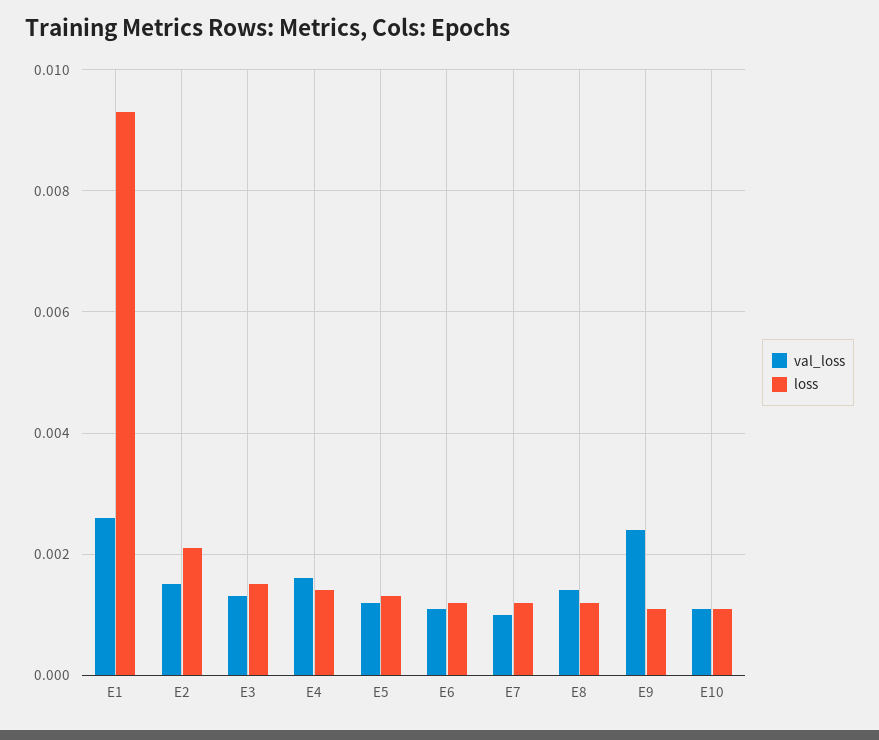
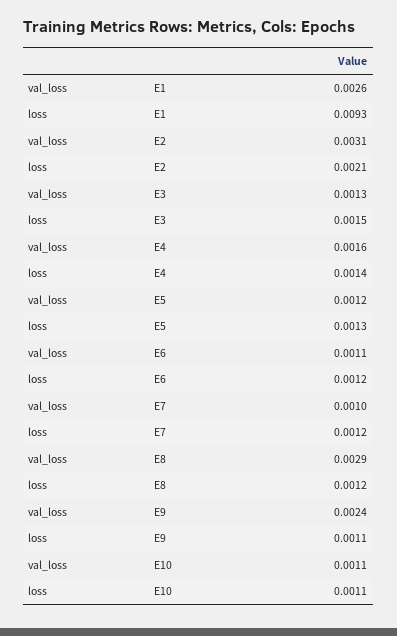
  {
    "val_loss": {
      "E1": 0.0026,
-     "E2": 0.0015,
+     "E2": 0.0031,
      "E3": 0.0013,
      "E4": 0.0016,
      "E5": 0.0012,
      "E6": 0.0011,
      "E7": 0.001,
-     "E8": 0.0015,
+     "E8": 0.0029,
      "E9": 0.0024,
      "E10": 0.0011
    },
    "loss": {
      "E1": 0.0093,
      "E2": 0.0021,
      "E3": 0.0015,
      "E4": 0.0014,
      "E5": 0.0013,
      "E6": 0.0012,
      "E7": 0.0012,
      "E8": 0.0012,
      "E9": 0.0011,
      "E10": 0.0011
    }
  }

